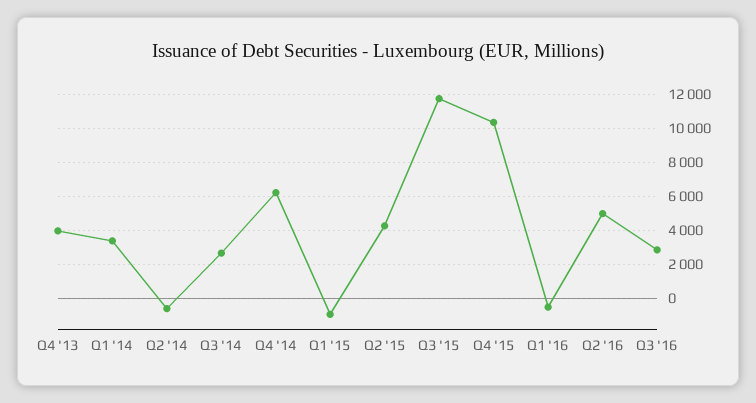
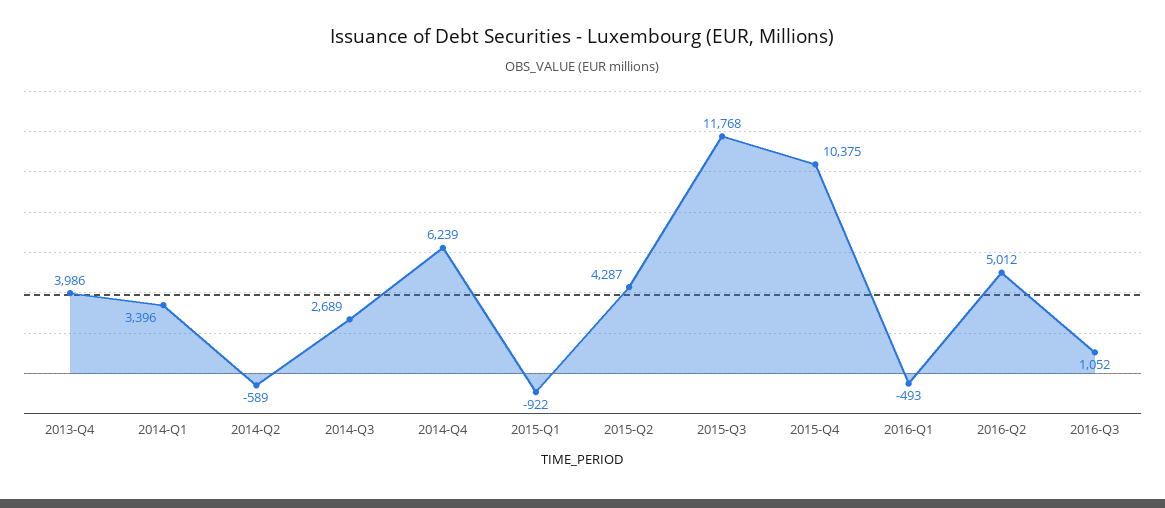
  {
    "Q4 '13": 3986,
    "Q1 '14": 3396,
    "Q2 '14": -589,
    "Q3 '14": 2689,
    "Q4 '14": 6239,
    "Q1 '15": -922,
    "Q2 '15": 4287,
    "Q3 '15": 11768,
    "Q4 '15": 10375,
    "Q1 '16": -493,
    "Q2 '16": 5012,
-   "Q3 '16": 3000
+   "Q3 '16": 1052
  }

